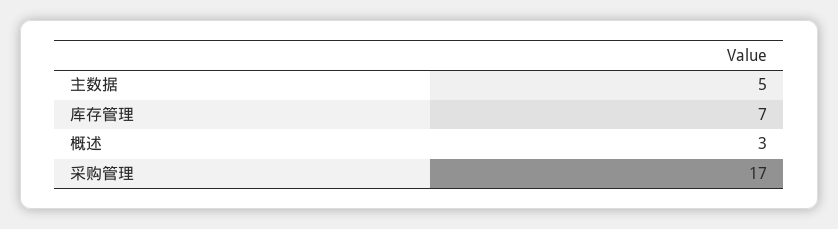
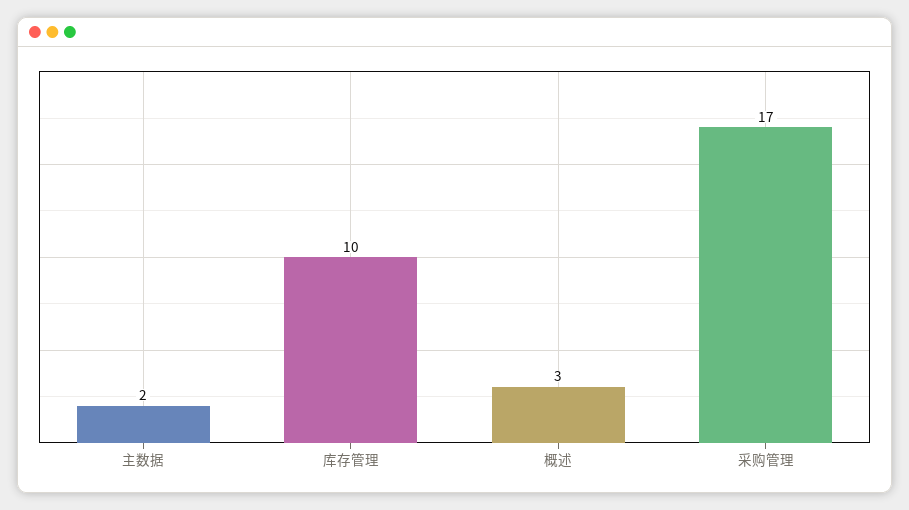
  {
-   "主数据": 5,
+   "主数据": 2,
-   "库存管理": 7,
+   "库存管理": 10,
    "概述": 3,
    "采购管理": 17
  }

